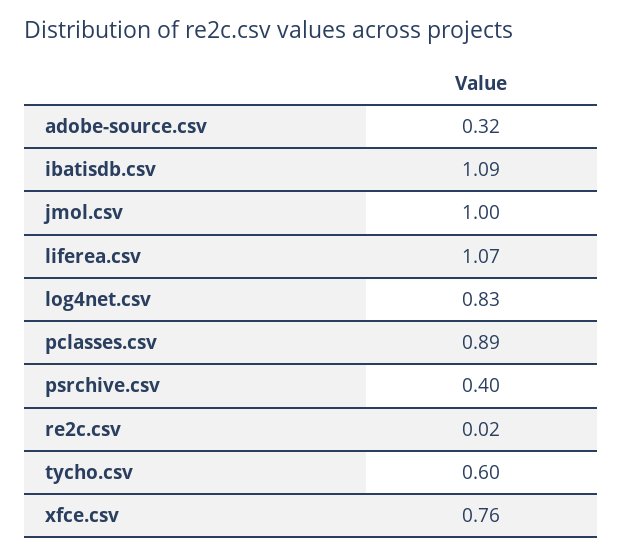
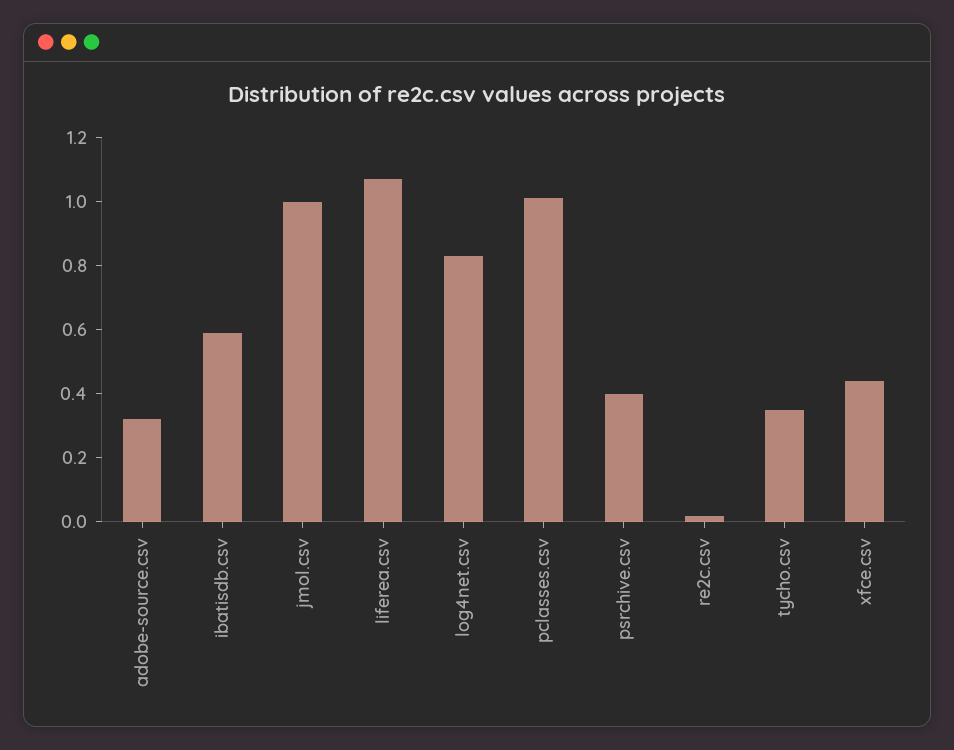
  {
    "adobe-source.csv": 0.32,
-   "ibatisdb.csv": 1.09,
+   "ibatisdb.csv": 0.6,
    "jmol.csv": 1,
    "liferea.csv": 1.07,
    "log4net.csv": 0.83,
-   "pclasses.csv": 0.89,
+   "pclasses.csv": 1,
    "psrchive.csv": 0.4,
    "re2c.csv": 0.02,
-   "tycho.csv": 0.6,
+   "tycho.csv": 0.35,
-   "xfce.csv": 0.76
+   "xfce.csv": 0.45
  }

